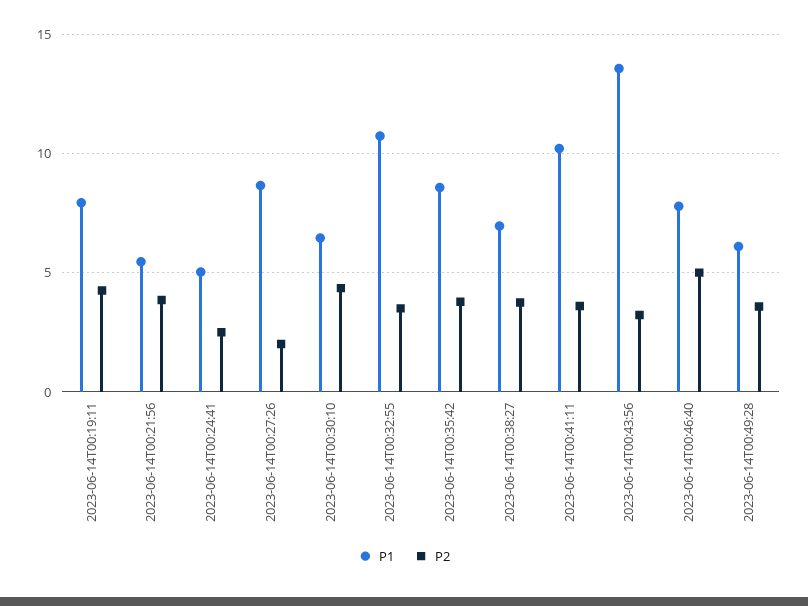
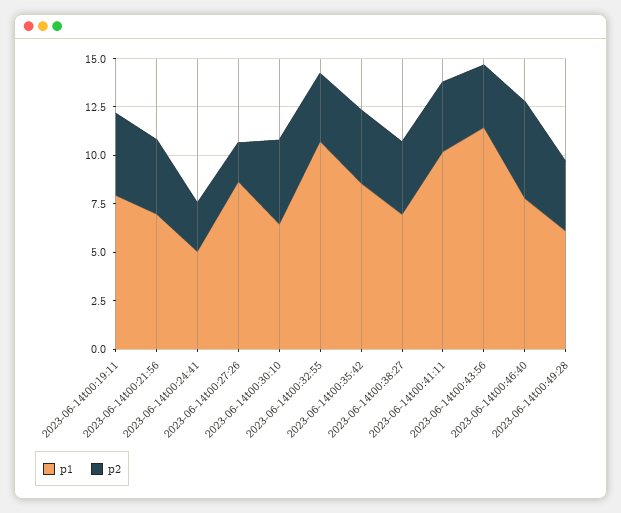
  {
    "P1": {
      "2023-06-14T00:19:11": 8,
-     "2023-06-14T00:21:56": 5.5,
+     "2023-06-14T00:21:56": 7,
      "2023-06-14T00:24:41": 5,
      "2023-06-14T00:27:26": 8.5,
      "2023-06-14T00:30:10": 6.5,
      "2023-06-14T00:32:55": 10.5,
      "2023-06-14T00:35:42": 8.5,
      "2023-06-14T00:38:27": 7,
      "2023-06-14T00:41:11": 10,
-     "2023-06-14T00:43:56": 13.5,
+     "2023-06-14T00:43:56": 11.5,
      "2023-06-14T00:46:40": 8,
      "2023-06-14T00:49:28": 6
    },
    "P2": {
      "2023-06-14T00:19:11": 4.5,
      "2023-06-14T00:21:56": 4,
      "2023-06-14T00:24:41": 2.5,
      "2023-06-14T00:27:26": 2,
      "2023-06-14T00:30:10": 4.5,
      "2023-06-14T00:32:55": 3.5,
      "2023-06-14T00:35:42": 4,
      "2023-06-14T00:38:27": 4,
      "2023-06-14T00:41:11": 3.5,
      "2023-06-14T00:43:56": 3,
      "2023-06-14T00:46:40": 5,
      "2023-06-14T00:49:28": 3.5
    }
  }

